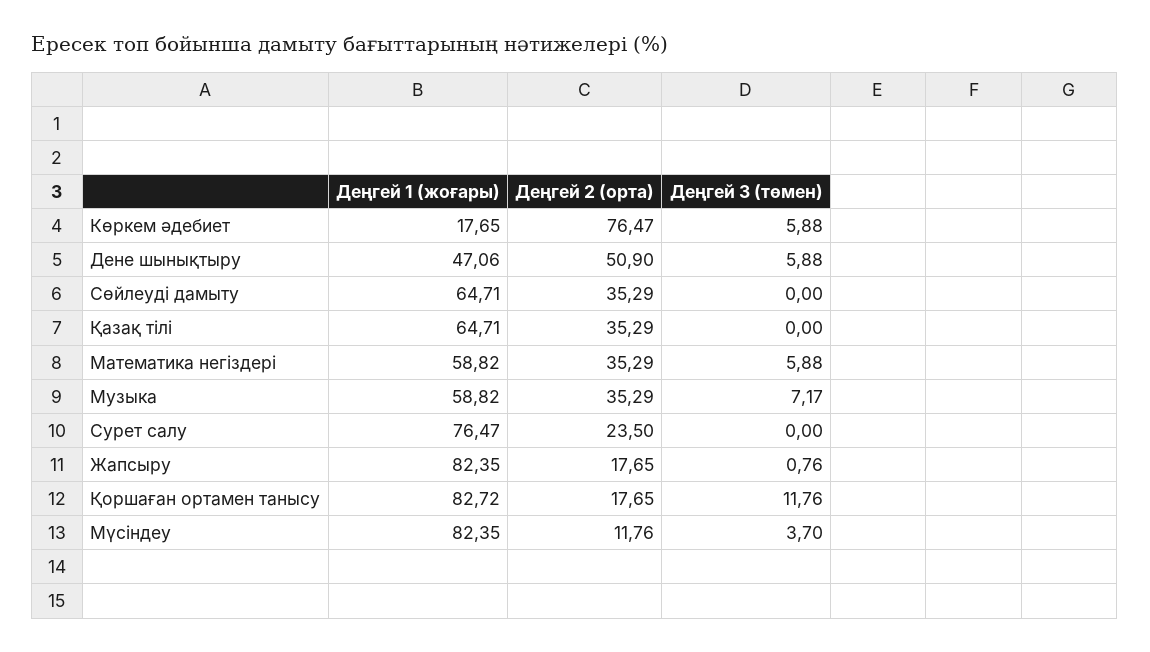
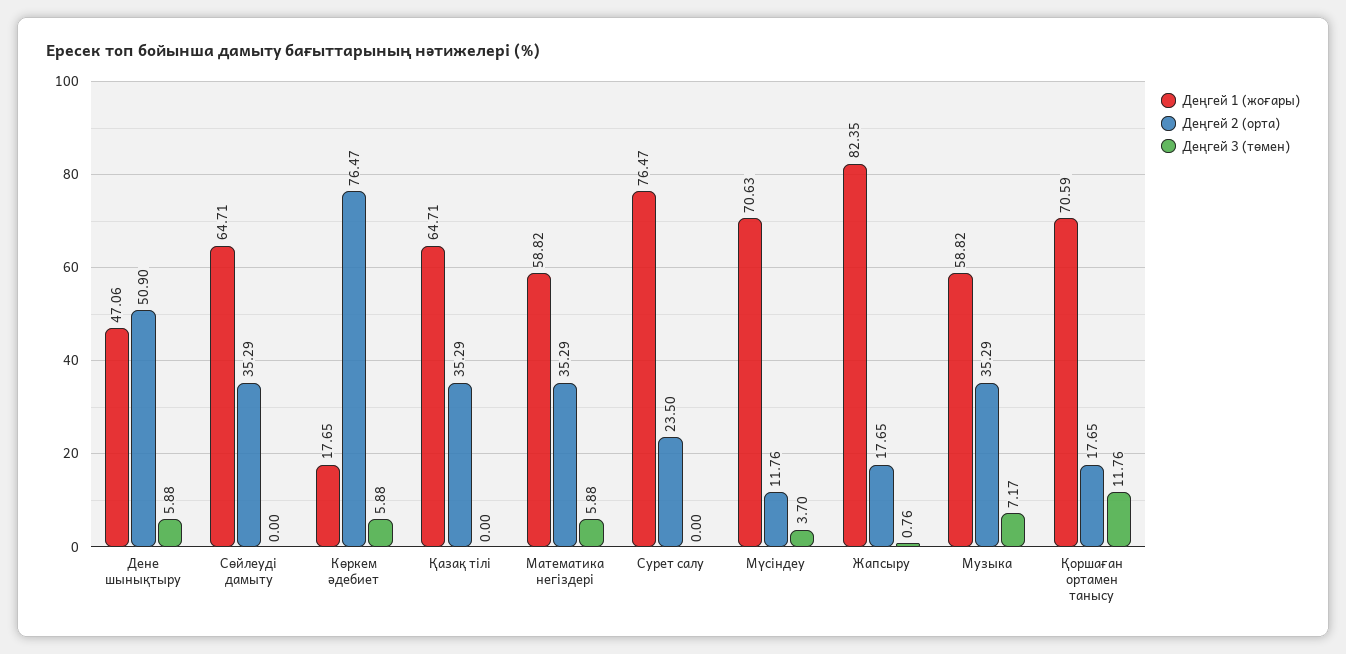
  {
    "Деңгей 1 (жоғары)": {
      "Көркем әдебиет": 17.65,
      "Дене шынықтыру": 47.06,
      "Сөйлеуді дамыту": 64.71,
      "Қазақ тілі": 64.71,
      "Математика негіздері": 58.82,
      "Музыка": 58.82,
      "Сурет салу": 76.47,
      "Жапсыру": 82.35,
-     "Қоршаған ортамен танысу": 82.72,
+     "Қоршаған ортамен танысу": 70.59,
-     "Мүсіндеу": 82.35
+     "Мүсіндеу": 70.63
    },
    "Деңгей 2 (орта)": {
      "Көркем әдебиет": 76.47,
      "Дене шынықтыру": 50.9,
      "Сөйлеуді дамыту": 35.29,
      "Қазақ тілі": 35.29,
      "Математика негіздері": 35.29,
      "Музыка": 35.29,
      "Сурет салу": 23.5,
      "Жапсыру": 17.65,
      "Қоршаған ортамен танысу": 17.65,
      "Мүсіндеу": 11.76
    },
    "Деңгей 3 (төмен)": {
      "Көркем әдебиет": 5.88,
      "Дене шынықтыру": 5.88,
      "Сөйлеуді дамыту": 0,
      "Қазақ тілі": 0,
      "Математика негіздері": 5.88,
      "Музыка": 7.17,
      "Сурет салу": 0,
      "Жапсыру": 0.76,
      "Қоршаған ортамен танысу": 11.76,
      "Мүсіндеу": 3.7
    }
  }

